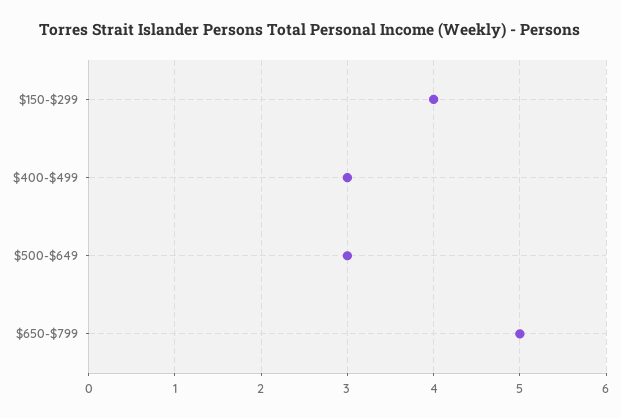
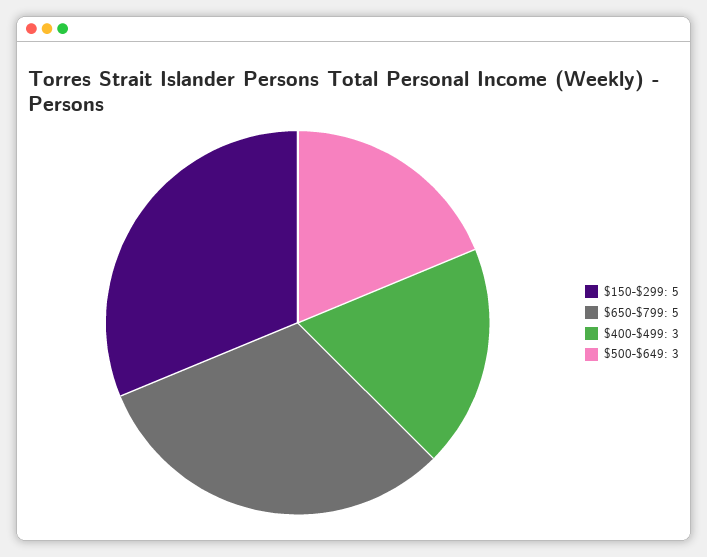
  {
-   "$150-$299": 4,
+   "$150-$299": 5,
    "$400-$499": 3,
    "$500-$649": 3,
    "$650-$799": 5
  }

